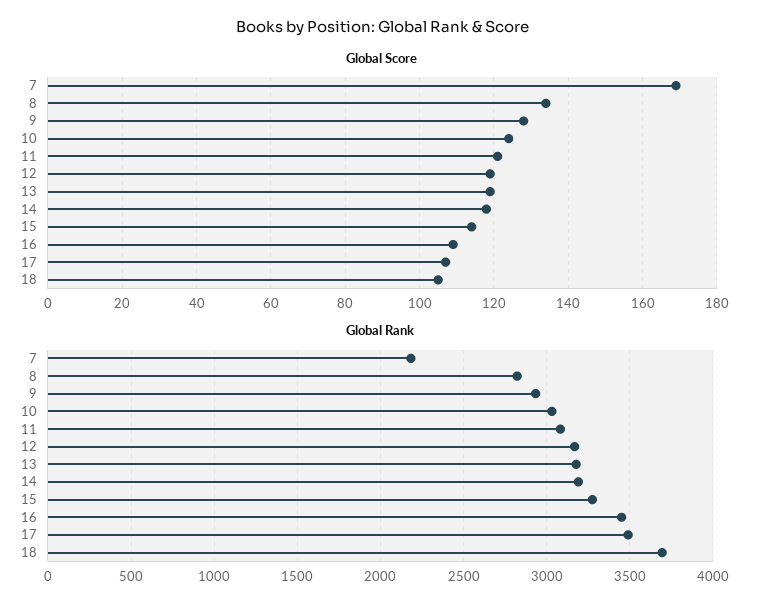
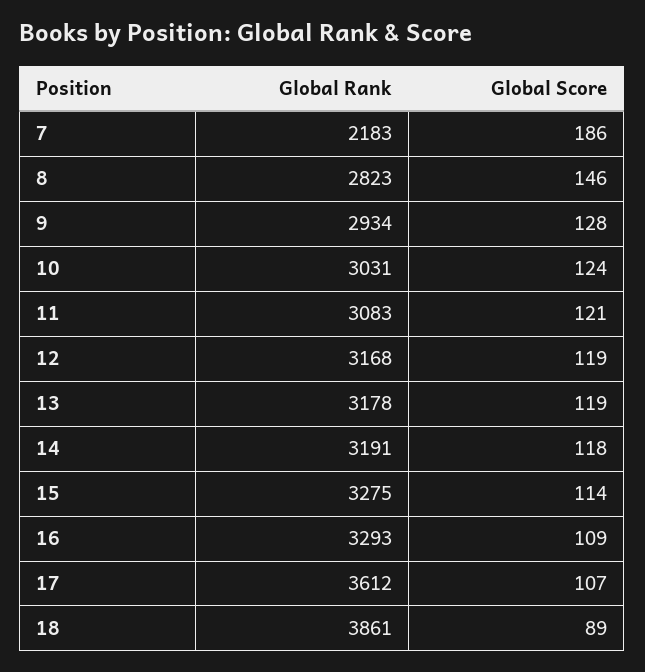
  {
    "Global Score": {
-     "7": 170,
+     "7": 186,
-     "8": 135,
+     "8": 146,
      "9": 128,
      "10": 124,
      "11": 121,
      "12": 119,
      "13": 119,
      "14": 118,
      "15": 114,
      "16": 109,
      "17": 107,
-     "18": 105
+     "18": 89
    },
    "Global Rank": {
      "7": 2183,
      "8": 2823,
      "9": 2934,
      "10": 3031,
      "11": 3083,
      "12": 3168,
      "13": 3178,
      "14": 3191,
      "15": 3275,
-     "16": 3450,
+     "16": 3293,
-     "17": 3500,
+     "17": 3612,
-     "18": 3700
+     "18": 3861
    }
  }

